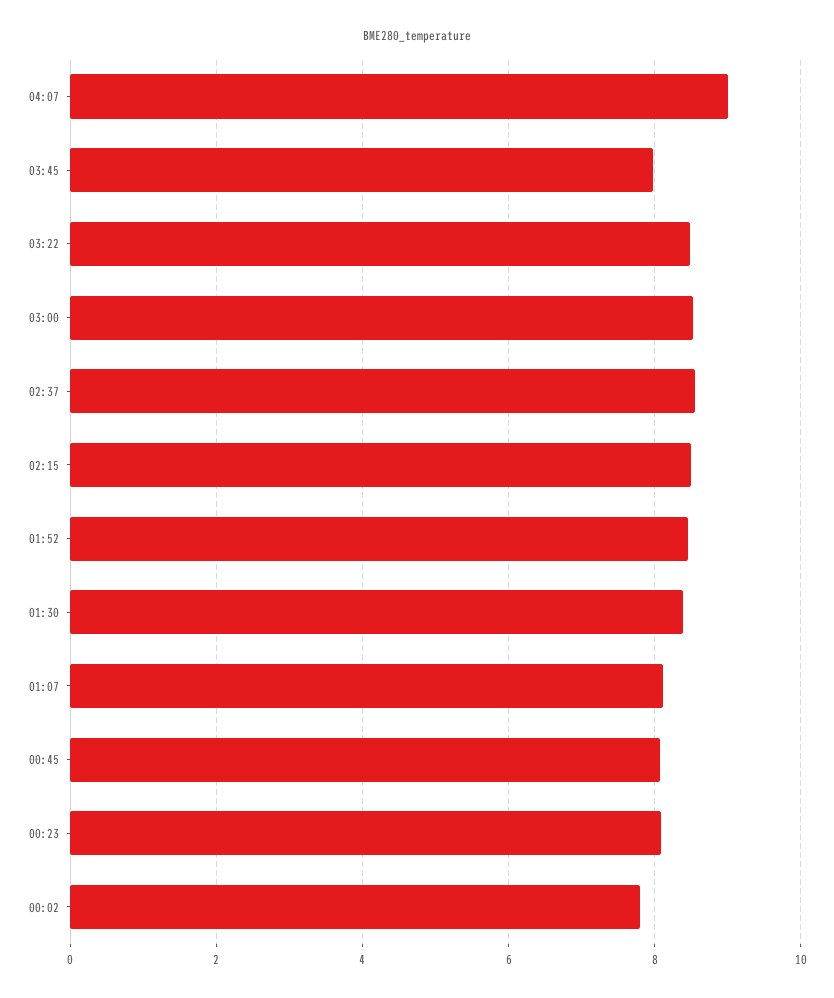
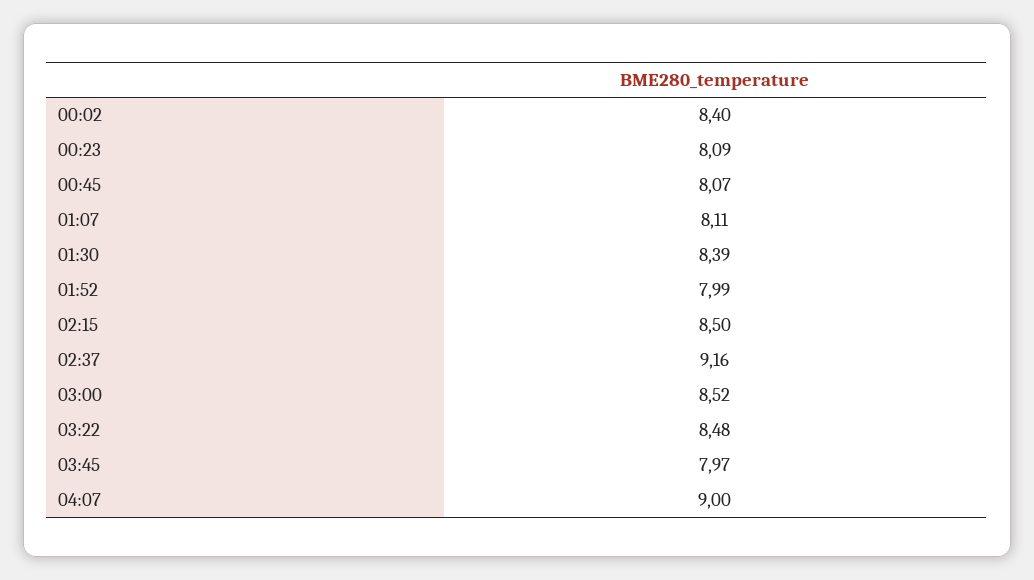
  {
    "04:07": 9,
    "03:45": 7.97,
    "03:22": 8.48,
    "03:00": 8.52,
-   "02:37": 8.6,
+   "02:37": 9.16,
    "02:15": 8.5,
-   "01:52": 8.4,
+   "01:52": 7.99,
    "01:30": 8.39,
    "01:07": 8.11,
    "00:45": 8.07,
    "00:23": 8.09,
-   "00:02": 7.8
+   "00:02": 8.4
  }

